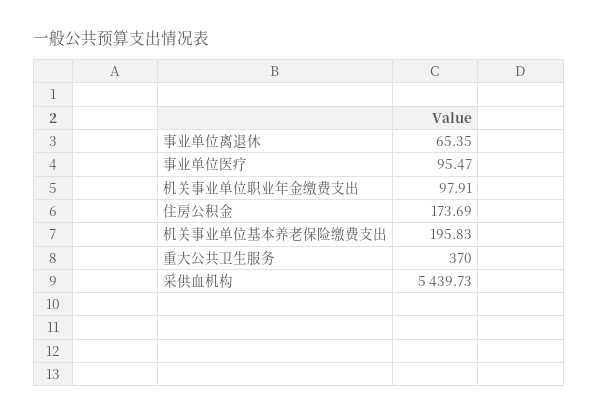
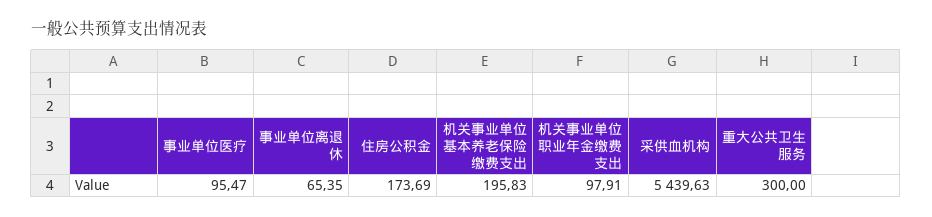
  {
    "事业单位离退休": 65.35,
    "事业单位医疗": 95.47,
    "机关事业单位职业年金缴费支出": 97.91,
    "住房公积金": 173.69,
    "机关事业单位基本养老保险缴费支出": 195.83,
-   "重大公共卫生服务": 370,
+   "重大公共卫生服务": 300,
-   "采供血机构": 5439.73
+   "采供血机构": 5439.63
  }

